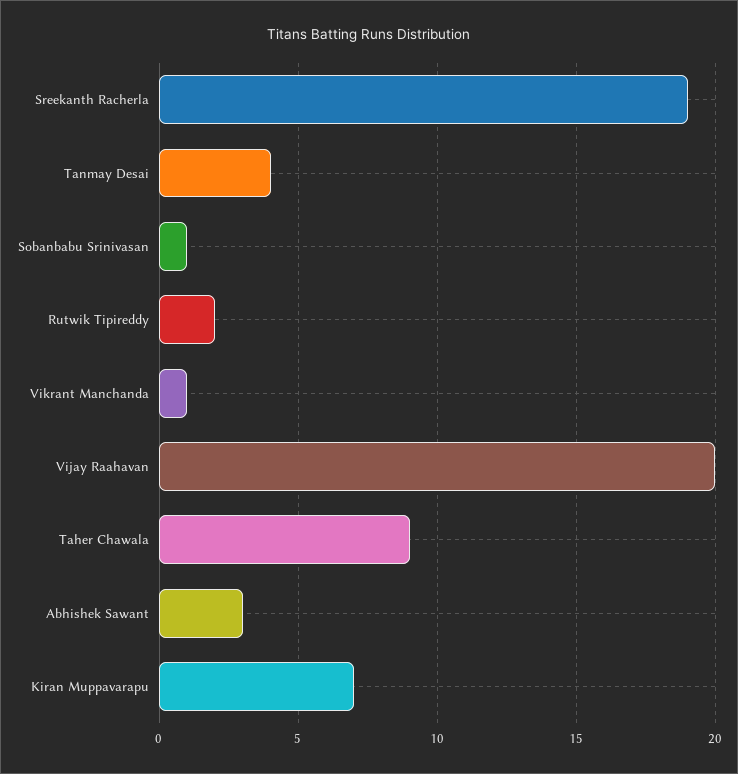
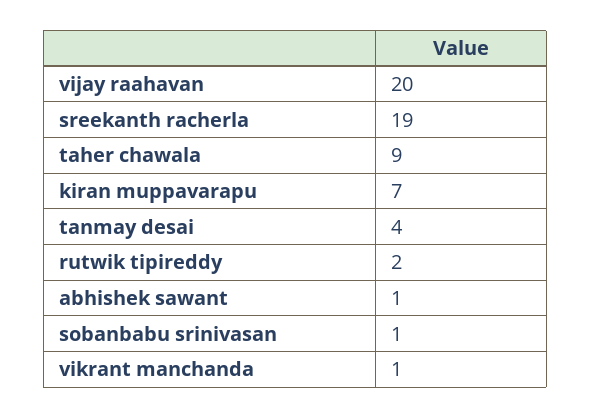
  {
    "Sreekanth Racherla": 19,
    "Tanmay Desai": 4,
    "Sobanbabu Srinivasan": 1,
    "Rutwik Tipireddy": 2,
    "Vikrant Manchanda": 1,
    "Vijay Raahavan": 20,
    "Taher Chawala": 9,
-   "Abhishek Sawant": 3,
+   "Abhishek Sawant": 1,
    "Kiran Muppavarapu": 7
  }

